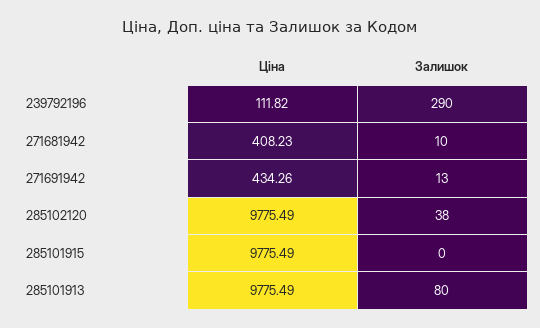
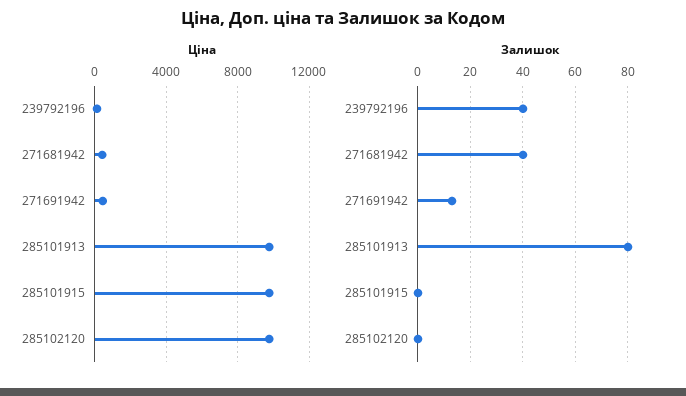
  {
    "Ціна": {
      "239792196": 111.82,
      "271681942": 408.23,
      "271691942": 434.26,
      "285102120": 9775.49,
      "285101915": 9775.49,
      "285101913": 9775.49
    },
    "Залишок": {
-     "239792196": 290,
+     "239792196": 40,
-     "271681942": 10,
+     "271681942": 40,
      "271691942": 13,
-     "285102120": 38,
+     "285102120": 0,
      "285101915": 0,
      "285101913": 80
    }
  }

